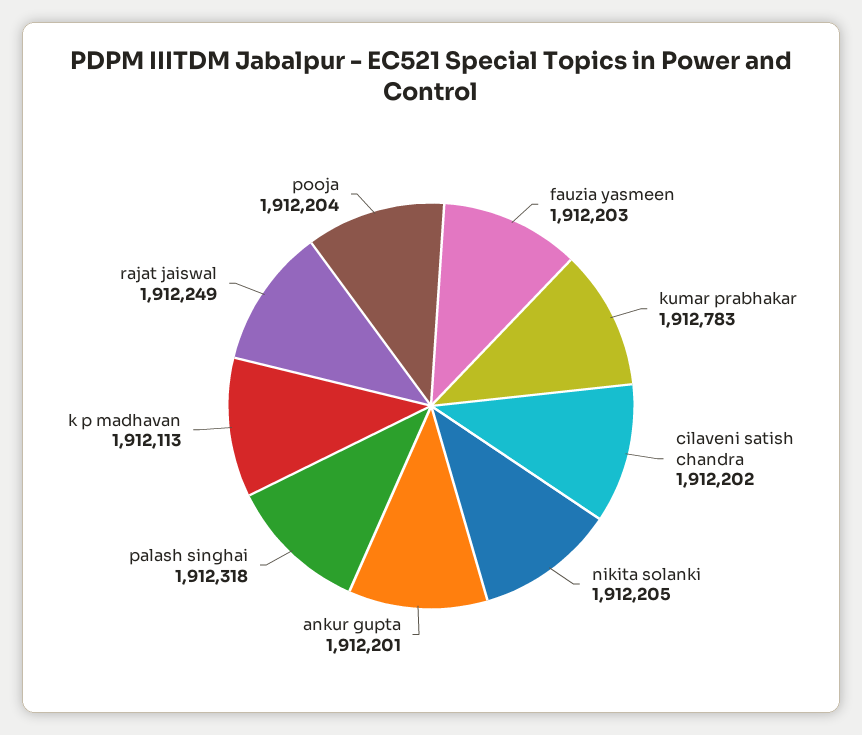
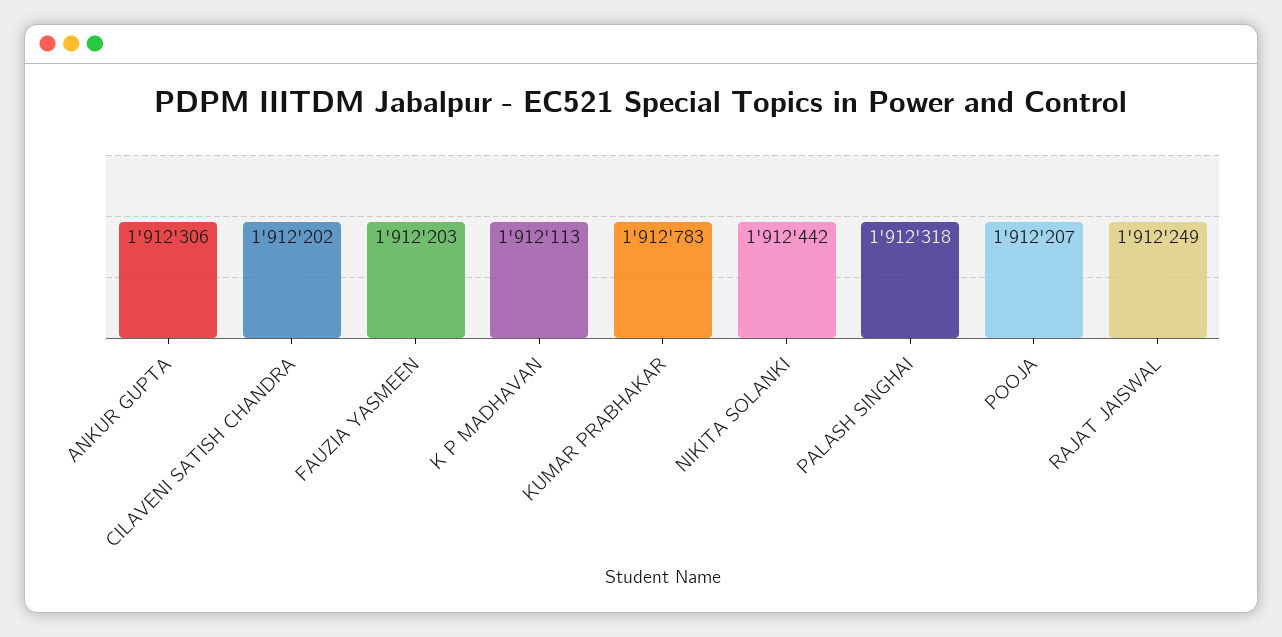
  {
    "fauzia yasmeen": 1912203,
    "kumar prabhakar": 1912783,
    "cilaveni satish chandra": 1912202,
-   "nikita solanki": 1912205,
+   "nikita solanki": 1912442,
-   "ankur gupta": 1912201,
+   "ankur gupta": 1912306,
    "palash singhai": 1912318,
    "k p madhavan": 1912113,
    "rajat jaiswal": 1912249,
-   "pooja": 1912204
+   "pooja": 1912207
  }

